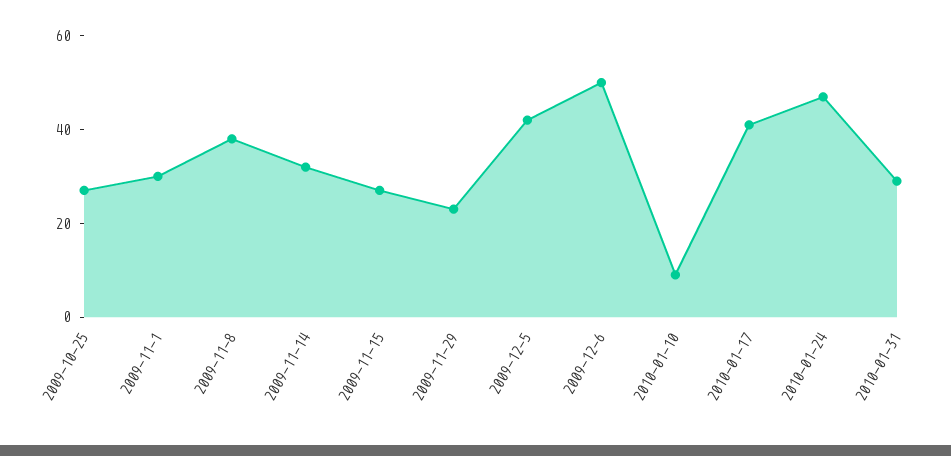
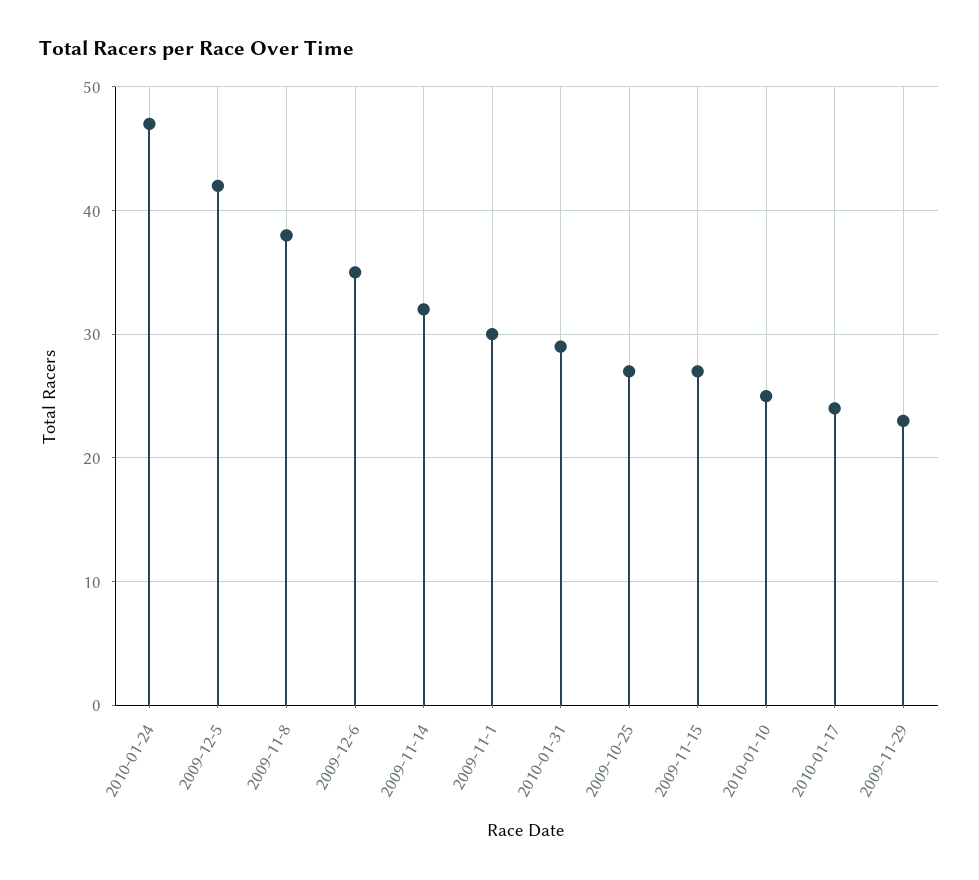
  {
    "2009-10-25": 27,
    "2009-11-1": 30,
    "2009-11-8": 38,
    "2009-11-14": 32,
    "2009-11-15": 27,
    "2009-11-29": 23,
    "2009-12-5": 42,
-   "2009-12-6": 50,
+   "2009-12-6": 35,
-   "2010-01-10": 10,
+   "2010-01-10": 25,
-   "2010-01-17": 40,
+   "2010-01-17": 24,
    "2010-01-24": 47,
    "2010-01-31": 29
  }

